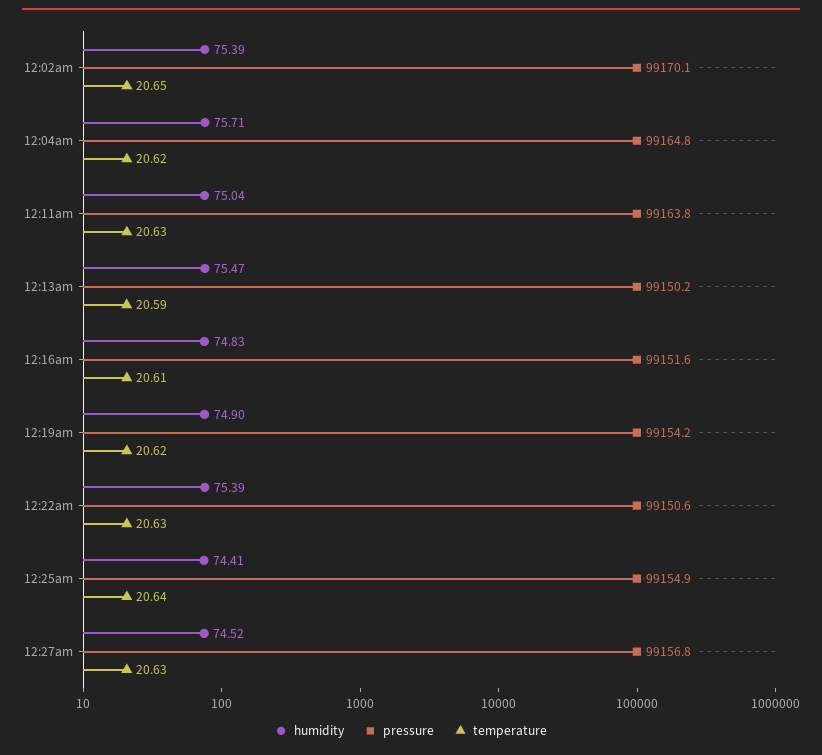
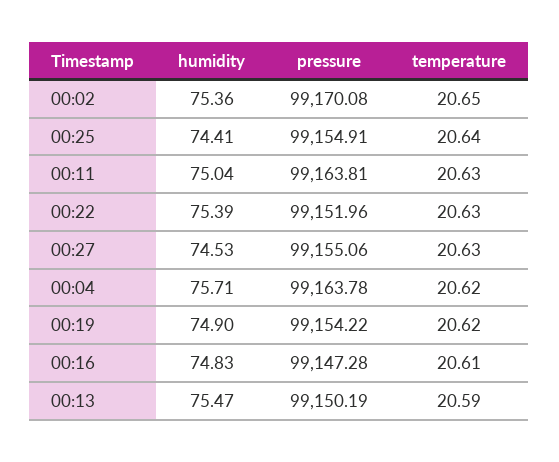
  {
    "humidity": {
-     "12:02am": 75.39,
+     "12:02am": 75.36,
      "12:04am": 75.71,
      "12:11am": 75.04,
      "12:13am": 75.47,
      "12:16am": 74.83,
      "12:19am": 74.9,
      "12:22am": 75.39,
      "12:25am": 74.41,
-     "12:27am": 74.52
+     "12:27am": 74.53
    },
    "pressure": {
      "12:02am": 99170.08,
-     "12:04am": 99164.8,
+     "12:04am": 99163.78,
      "12:11am": 99163.81,
      "12:13am": 99150.19,
-     "12:16am": 99151.6,
+     "12:16am": 99147.28,
      "12:19am": 99154.22,
-     "12:22am": 99150.6,
+     "12:22am": 99151.96,
      "12:25am": 99154.91,
-     "12:27am": 99156.8
+     "12:27am": 99155.06
    },
    "temperature": {
      "12:02am": 20.65,
      "12:04am": 20.62,
      "12:11am": 20.63,
      "12:13am": 20.59,
      "12:16am": 20.61,
      "12:19am": 20.62,
      "12:22am": 20.63,
      "12:25am": 20.64,
      "12:27am": 20.63
    }
  }

